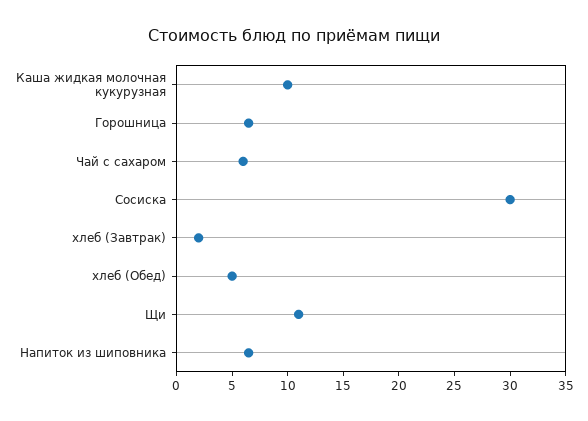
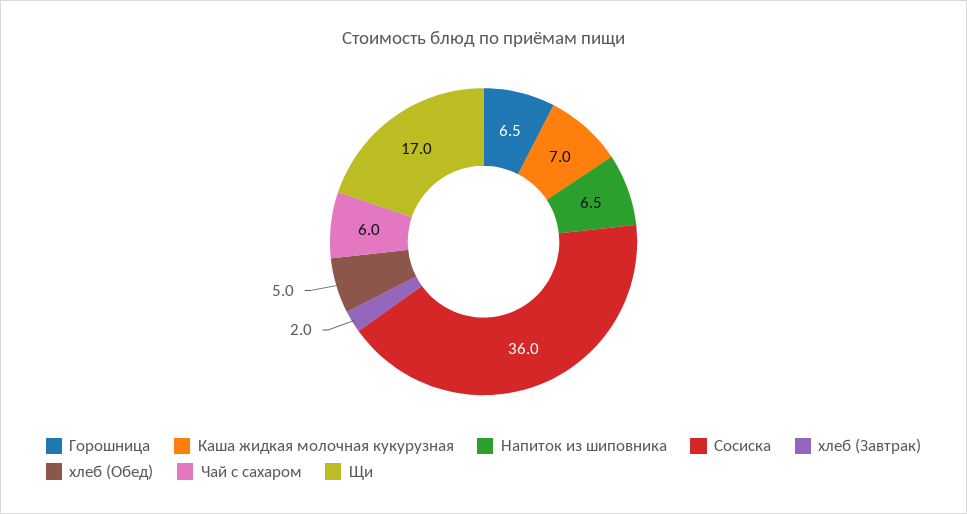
  {
-   "Каша жидкая молочная кукурузная": 10,
+   "Каша жидкая молочная кукурузная": 7,
    "Горошница": 6.5,
    "Чай с сахаром": 6,
-   "Сосиска": 30,
+   "Сосиска": 36,
    "хлеб (Завтрак)": 2,
    "хлеб (Обед)": 5,
-   "Щи": 11,
+   "Щи": 17,
    "Напиток из шиповника": 6.5
  }

